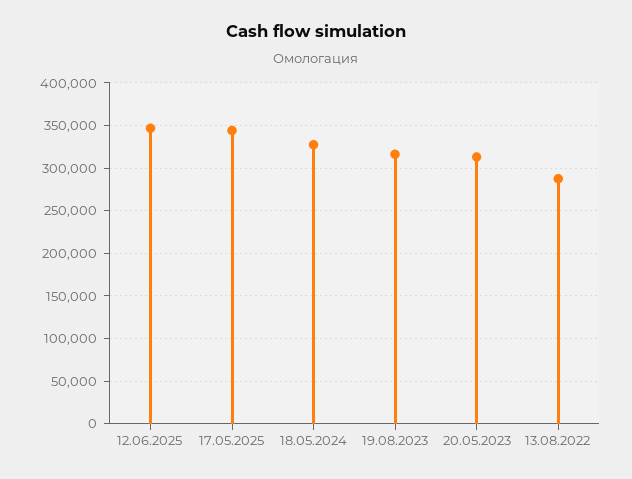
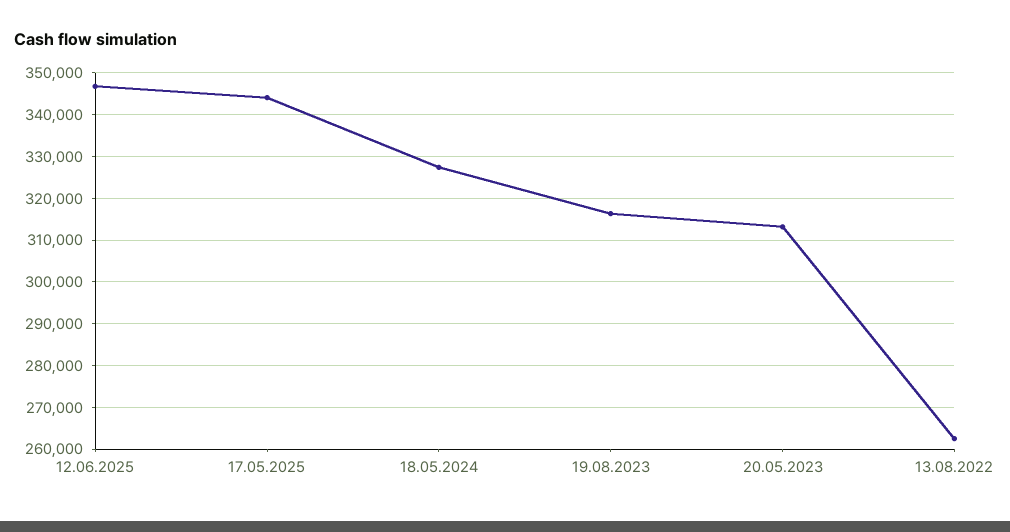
  {
    "12.06.2025": 346000,
    "17.05.2025": 344000,
    "18.05.2024": 328000,
    "19.08.2023": 316000,
    "20.05.2023": 314000,
-   "13.08.2022": 290000
+   "13.08.2022": 262000
  }

